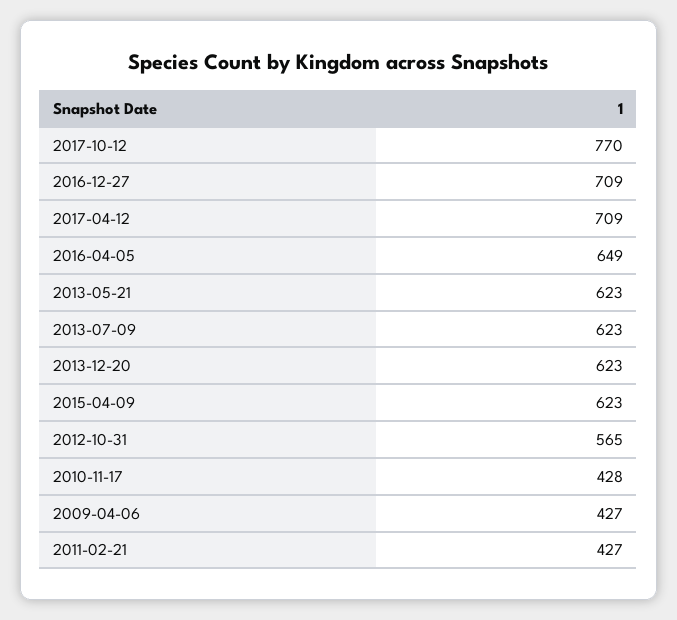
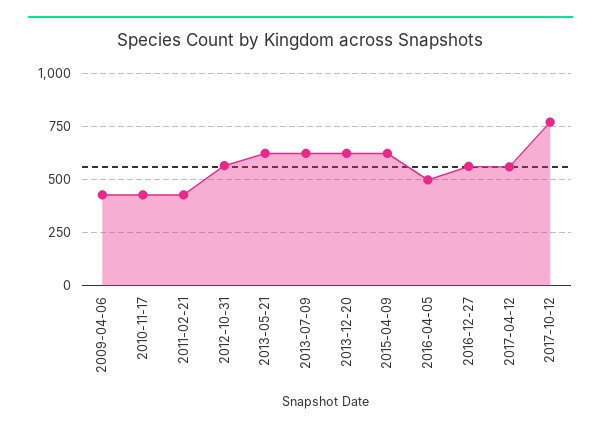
  {
    "2017-10-12": 770,
-   "2016-12-27": 709,
+   "2016-12-27": 550,
-   "2017-04-12": 709,
+   "2017-04-12": 550,
-   "2016-04-05": 649,
+   "2016-04-05": 500,
    "2013-05-21": 623,
    "2013-07-09": 623,
    "2013-12-20": 623,
    "2015-04-09": 623,
    "2012-10-31": 565,
    "2010-11-17": 428,
    "2009-04-06": 427,
    "2011-02-21": 427
  }

